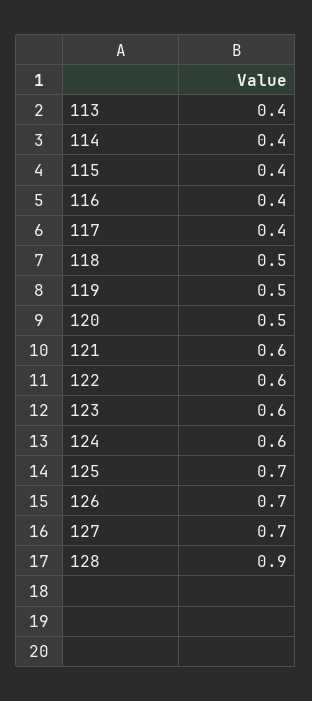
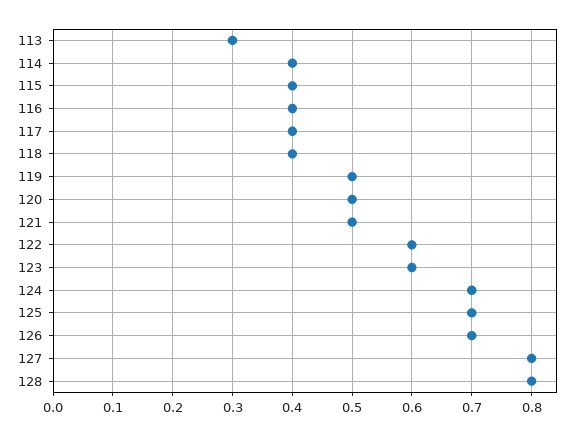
  {
-   "113": 0.4,
+   "113": 0.3,
    "114": 0.4,
    "115": 0.4,
    "116": 0.4,
    "117": 0.4,
-   "118": 0.5,
+   "118": 0.4,
    "119": 0.5,
    "120": 0.5,
-   "121": 0.6,
+   "121": 0.5,
    "122": 0.6,
    "123": 0.6,
-   "124": 0.6,
+   "124": 0.7,
    "125": 0.7,
    "126": 0.7,
-   "127": 0.7,
+   "127": 0.8,
-   "128": 0.9
+   "128": 0.8
  }

